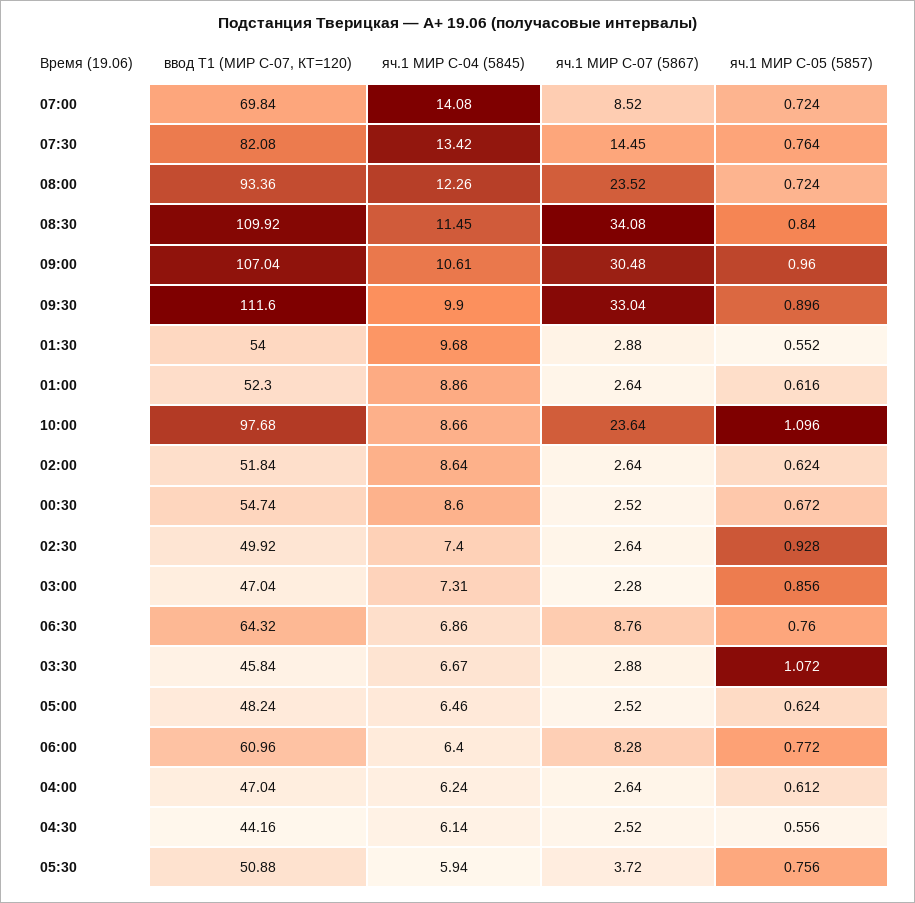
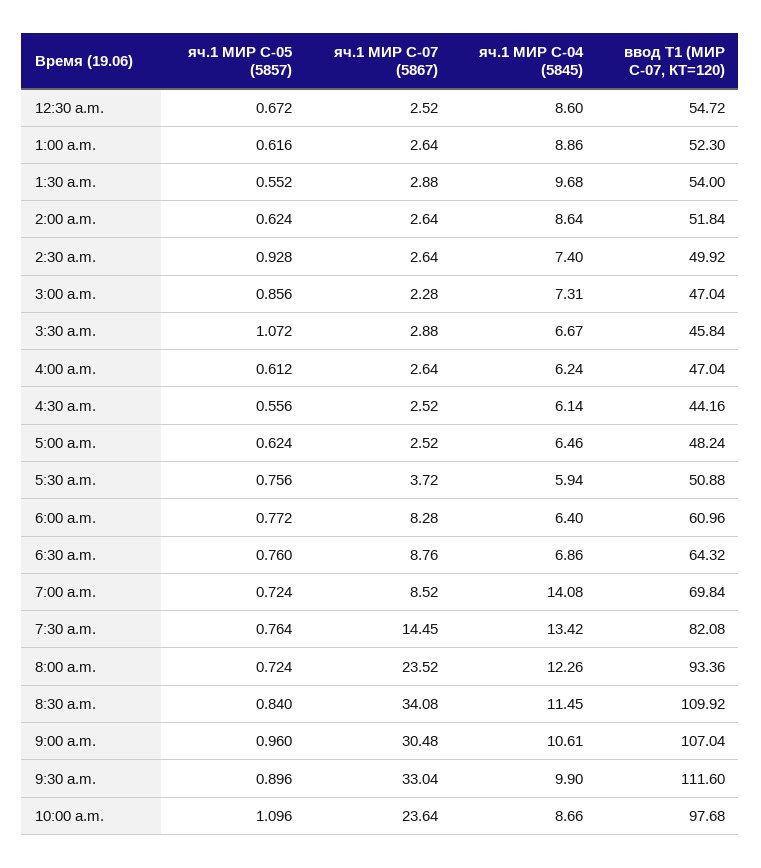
  {
    "ввод Т1 (МИР С-07, КТ=120)": {
      "07:00": 69.84,
      "07:30": 82.08,
      "08:00": 93.36,
      "08:30": 109.92,
      "09:00": 107.04,
      "09:30": 111.6,
      "01:30": 54,
      "01:00": 52.3,
      "10:00": 97.68,
      "02:00": 51.84,
-     "00:30": 54.74,
+     "00:30": 54.72,
      "02:30": 49.92,
      "03:00": 47.04,
      "06:30": 64.32,
      "03:30": 45.84,
      "05:00": 48.24,
      "06:00": 60.96,
      "04:00": 47.04,
      "04:30": 44.16,
      "05:30": 50.88
    },
    "яч.1 МИР С-04 (5845)": {
      "07:00": 14.08,
      "07:30": 13.42,
      "08:00": 12.26,
      "08:30": 11.45,
      "09:00": 10.61,
      "09:30": 9.9,
      "01:30": 9.68,
      "01:00": 8.86,
      "10:00": 8.66,
      "02:00": 8.64,
      "00:30": 8.6,
      "02:30": 7.4,
      "03:00": 7.31,
      "06:30": 6.86,
      "03:30": 6.67,
      "05:00": 6.46,
      "06:00": 6.4,
      "04:00": 6.24,
      "04:30": 6.14,
      "05:30": 5.94
    },
    "яч.1 МИР С-07 (5867)": {
      "07:00": 8.52,
      "07:30": 14.45,
      "08:00": 23.52,
      "08:30": 34.08,
      "09:00": 30.48,
      "09:30": 33.04,
      "01:30": 2.88,
      "01:00": 2.64,
      "10:00": 23.64,
      "02:00": 2.64,
      "00:30": 2.52,
      "02:30": 2.64,
      "03:00": 2.28,
      "06:30": 8.76,
      "03:30": 2.88,
      "05:00": 2.52,
      "06:00": 8.28,
      "04:00": 2.64,
      "04:30": 2.52,
      "05:30": 3.72
    },
    "яч.1 МИР С-05 (5857)": {
      "07:00": 0.724,
      "07:30": 0.764,
      "08:00": 0.724,
      "08:30": 0.84,
      "09:00": 0.96,
      "09:30": 0.896,
      "01:30": 0.552,
      "01:00": 0.616,
      "10:00": 1.096,
      "02:00": 0.624,
      "00:30": 0.672,
      "02:30": 0.928,
      "03:00": 0.856,
      "06:30": 0.76,
      "03:30": 1.072,
      "05:00": 0.624,
      "06:00": 0.772,
      "04:00": 0.612,
      "04:30": 0.556,
      "05:30": 0.756
    }
  }

